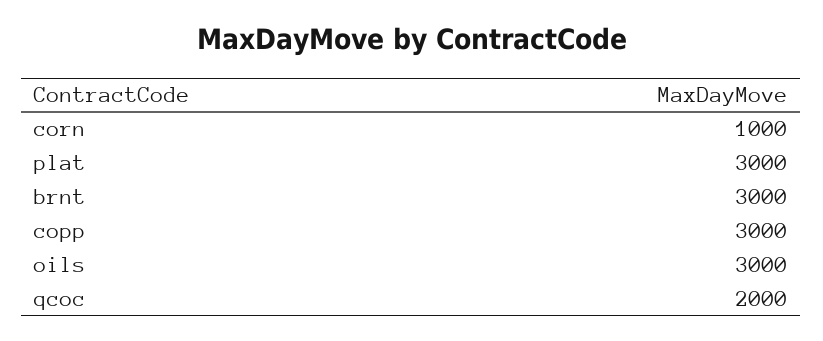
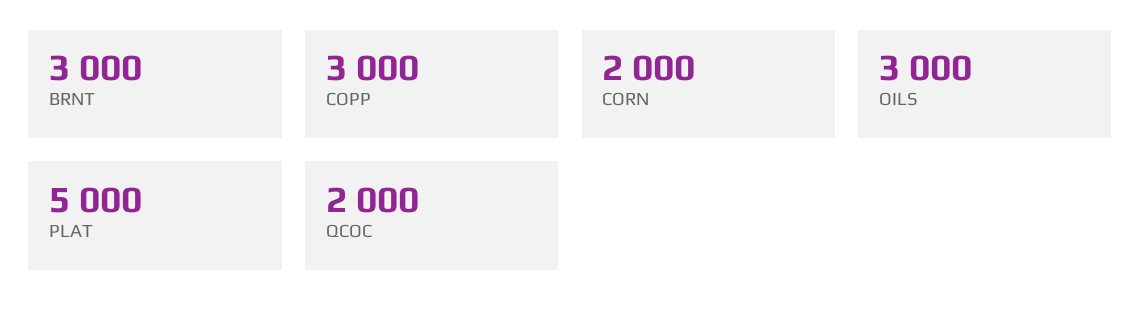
  {
-   "corn": 1000,
+   "corn": 2000,
-   "plat": 3000,
+   "plat": 5000,
    "brnt": 3000,
    "copp": 3000,
    "oils": 3000,
    "qcoc": 2000
  }

